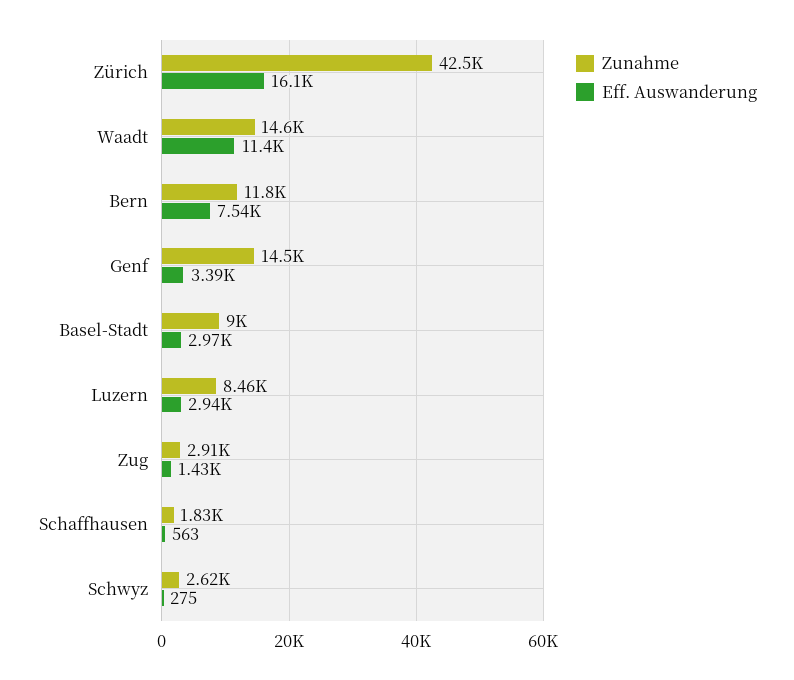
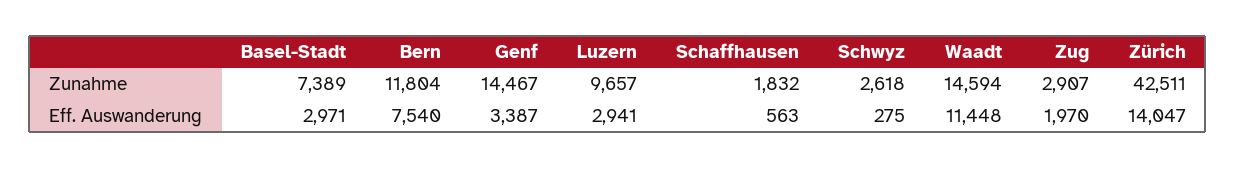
  {
    "Zunahme": {
      "Zürich": 42511,
      "Waadt": 14594,
      "Bern": 11804,
      "Genf": 14467,
-     "Basel-Stadt": 9000,
+     "Basel-Stadt": 7389,
-     "Luzern": 8460,
+     "Luzern": 9657,
      "Zug": 2907,
      "Schaffhausen": 1832,
      "Schwyz": 2618
    },
    "Eff. Auswanderung": {
-     "Zürich": 16100,
+     "Zürich": 14047,
      "Waadt": 11448,
      "Bern": 7540,
      "Genf": 3387,
      "Basel-Stadt": 2971,
      "Luzern": 2941,
-     "Zug": 1430,
+     "Zug": 1970,
      "Schaffhausen": 563,
      "Schwyz": 275
    }
  }

